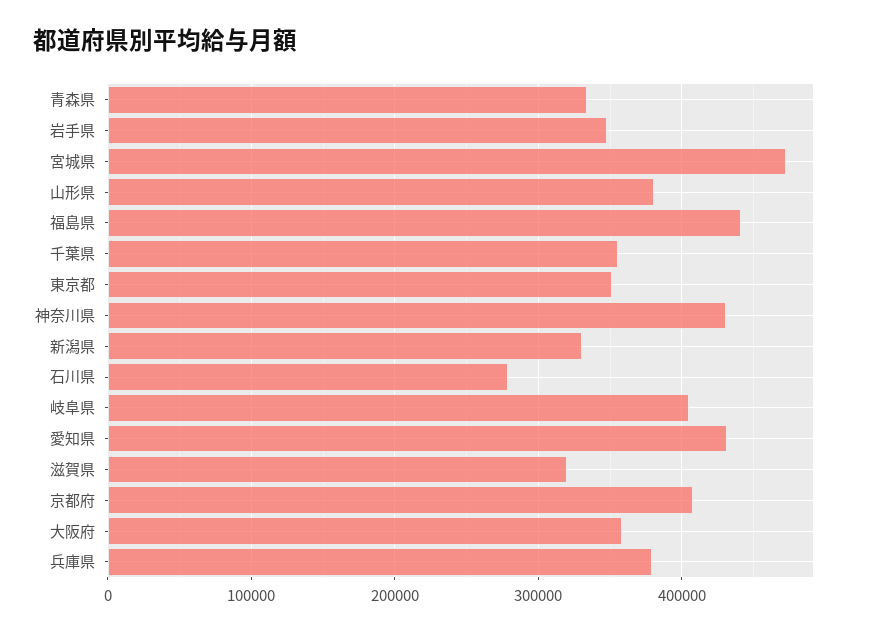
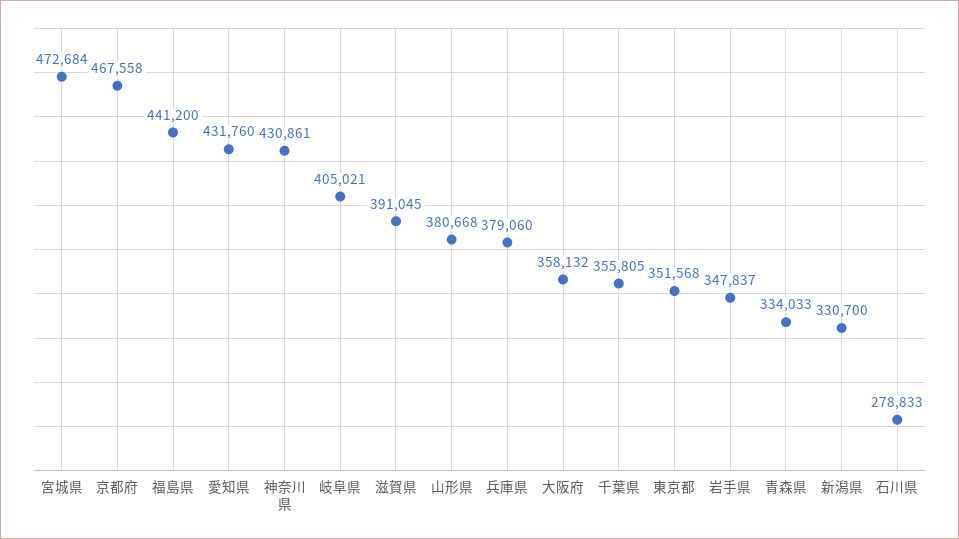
  {
    "青森県": 334033,
    "岩手県": 347837,
    "宮城県": 472684,
    "山形県": 380668,
    "福島県": 441200,
    "千葉県": 355805,
    "東京都": 351568,
    "神奈川県": 430861,
    "新潟県": 330700,
    "石川県": 278833,
    "岐阜県": 405021,
    "愛知県": 431760,
-   "滋賀県": 320000,
+   "滋賀県": 391045,
-   "京都府": 410000,
+   "京都府": 467558,
    "大阪府": 358132,
    "兵庫県": 379060
  }

